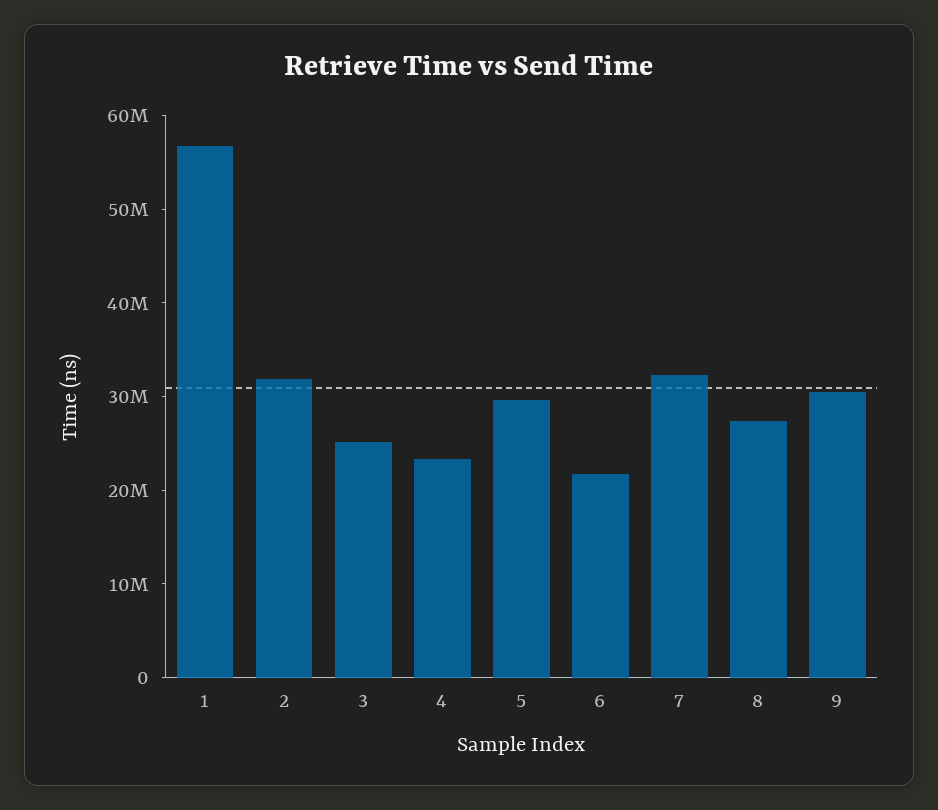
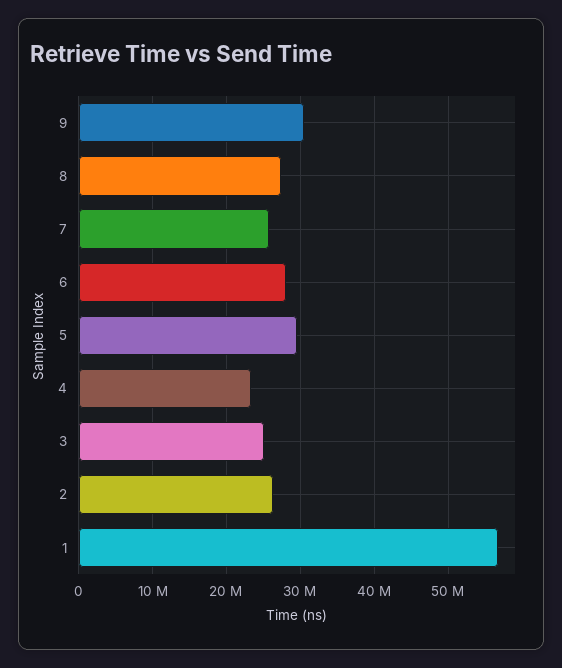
  {
    "1": 57000000,
-   "2": 32000000,
+   "2": 26000000,
    "3": 25000000,
    "4": 23000000,
    "5": 30000000,
-   "6": 22000000,
+   "6": 28000000,
-   "7": 32000000,
+   "7": 26000000,
    "8": 27000000,
    "9": 30000000
  }

